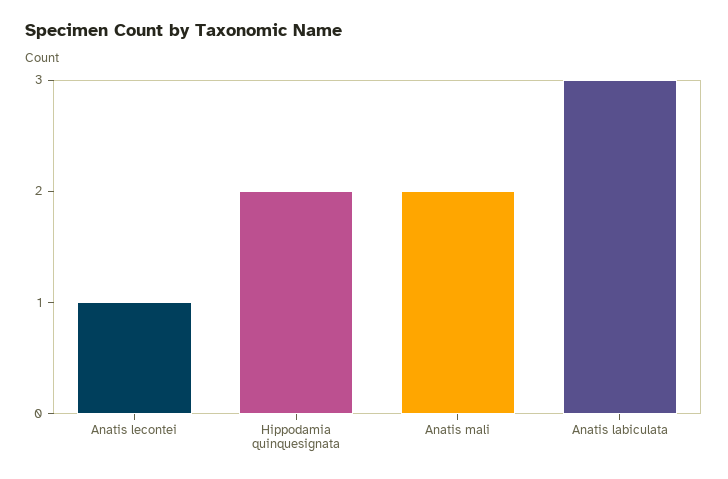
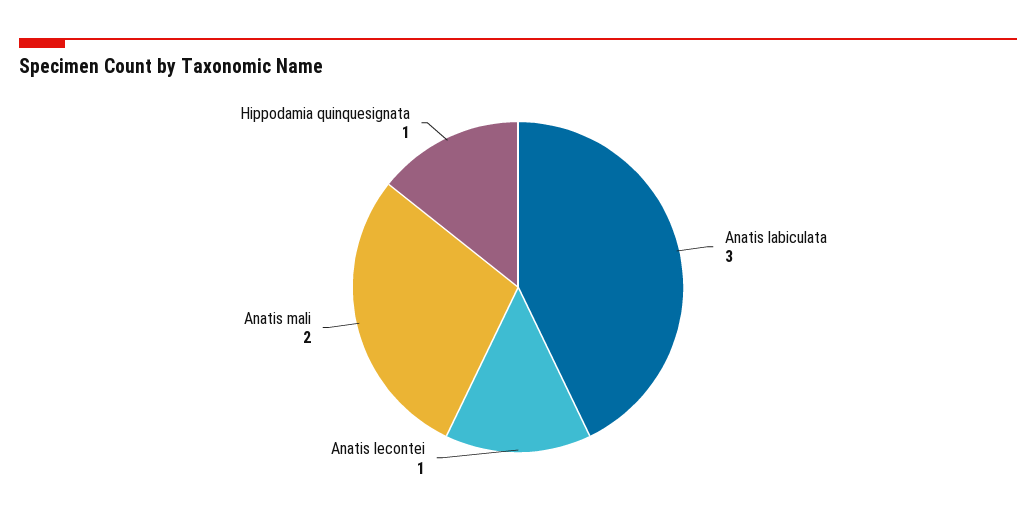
  {
    "Anatis lecontei": 1,
-   "Hippodamia quinquesignata": 2,
+   "Hippodamia quinquesignata": 1,
    "Anatis mali": 2,
    "Anatis labiculata": 3
  }

